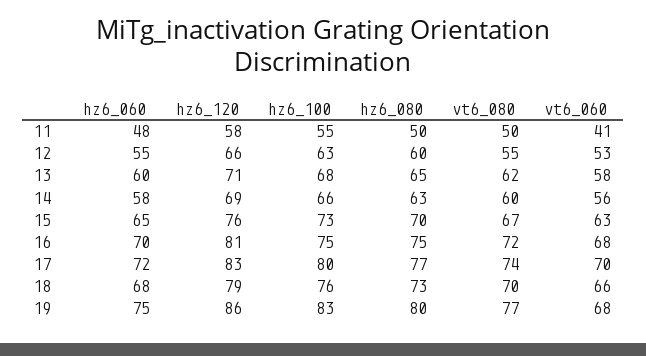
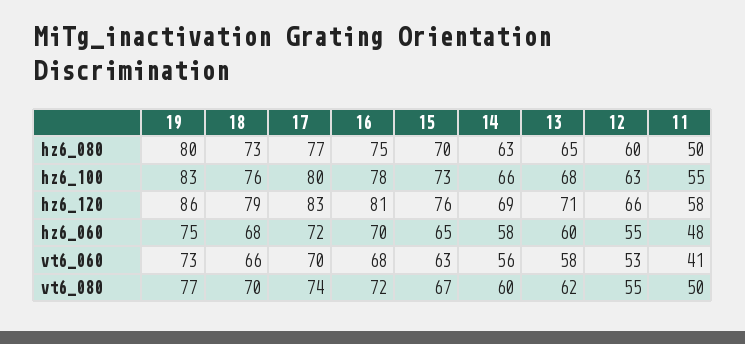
  {
    "hz6_060": {
      "11": 48,
      "12": 55,
      "13": 60,
      "14": 58,
      "15": 65,
      "16": 70,
      "17": 72,
      "18": 68,
      "19": 75
    },
    "hz6_120": {
      "11": 58,
      "12": 66,
      "13": 71,
      "14": 69,
      "15": 76,
      "16": 81,
      "17": 83,
      "18": 79,
      "19": 86
    },
    "hz6_100": {
      "11": 55,
      "12": 63,
      "13": 68,
      "14": 66,
      "15": 73,
-     "16": 75,
+     "16": 78,
      "17": 80,
      "18": 76,
      "19": 83
    },
    "hz6_080": {
      "11": 50,
      "12": 60,
      "13": 65,
      "14": 63,
      "15": 70,
      "16": 75,
      "17": 77,
      "18": 73,
      "19": 80
    },
    "vt6_080": {
      "11": 50,
      "12": 55,
      "13": 62,
      "14": 60,
      "15": 67,
      "16": 72,
      "17": 74,
      "18": 70,
      "19": 77
    },
    "vt6_060": {
      "11": 41,
      "12": 53,
      "13": 58,
      "14": 56,
      "15": 63,
      "16": 68,
      "17": 70,
      "18": 66,
-     "19": 68
+     "19": 73
    }
  }

